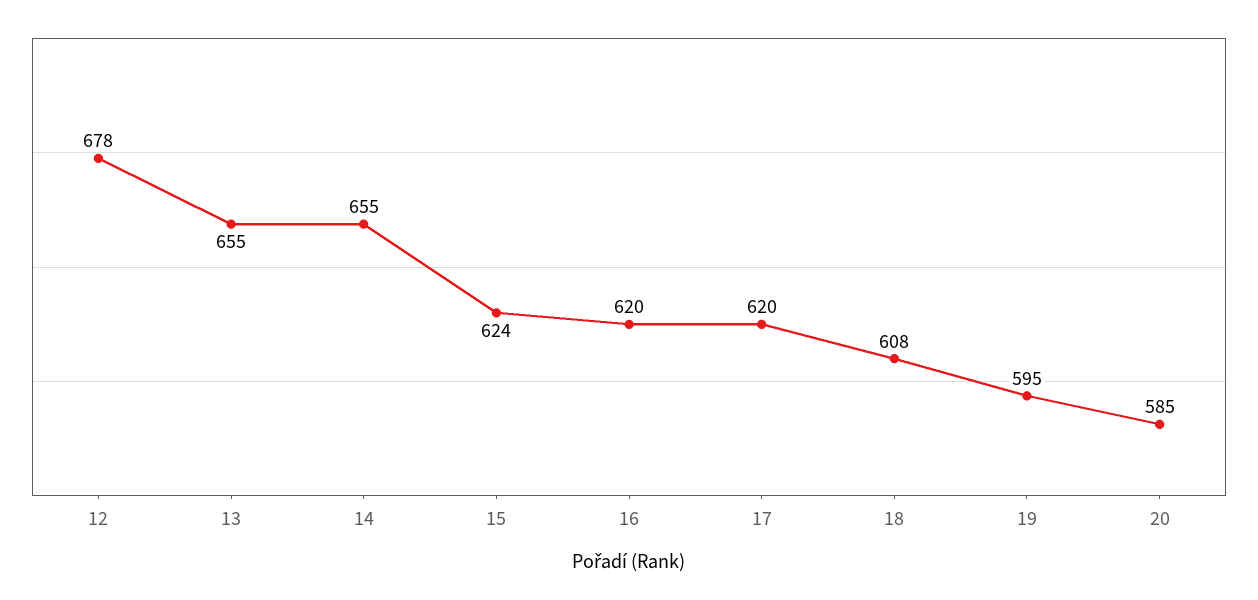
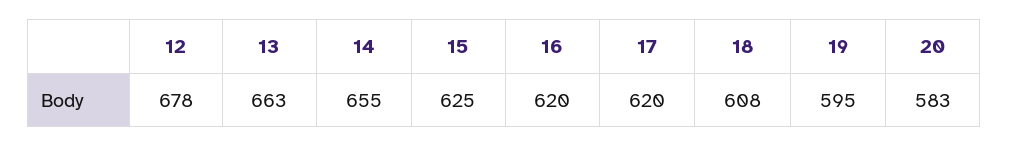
  {
    "12": 678,
-   "13": 655,
+   "13": 663,
    "14": 655,
-   "15": 624,
+   "15": 625,
    "16": 620,
    "17": 620,
    "18": 608,
    "19": 595,
-   "20": 585
+   "20": 583
  }

